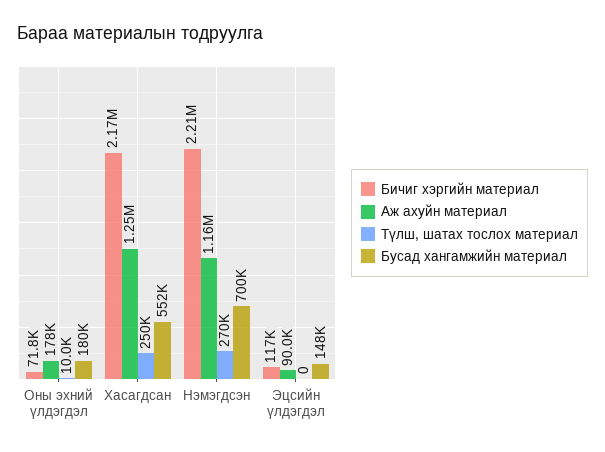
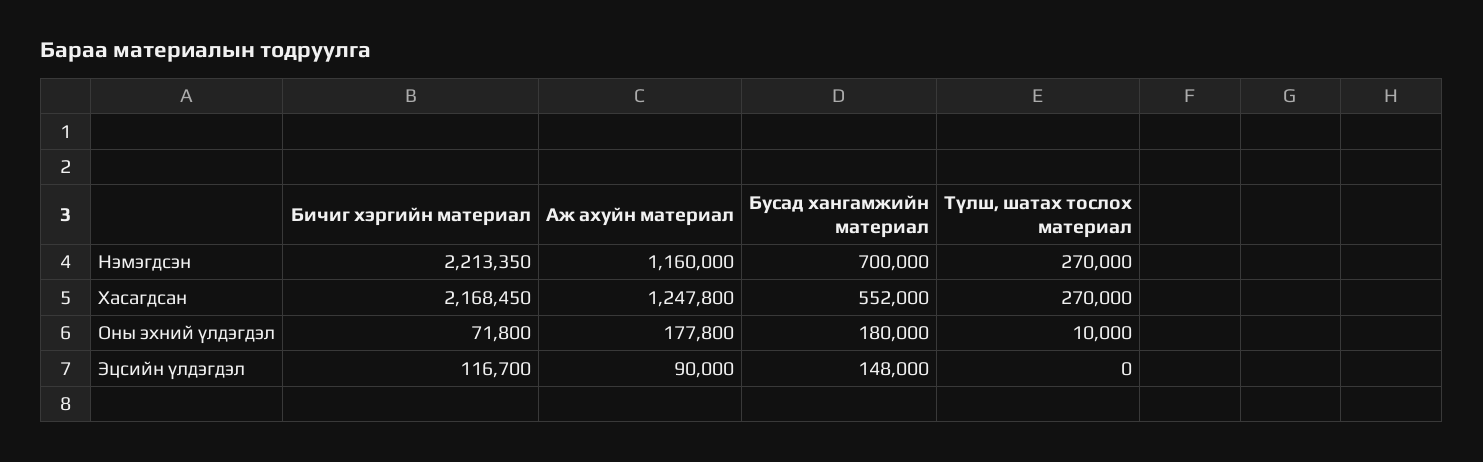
  {
    "Бичиг хэргийн материал": {
      "Оны эхний үлдэгдэл": 71800,
      "Хасагдсан": 2168450,
      "Нэмэгдсэн": 2213350,
      "Эцсийн үлдэгдэл": 116700
    },
    "Аж ахуйн материал": {
      "Оны эхний үлдэгдэл": 177800,
      "Хасагдсан": 1247800,
      "Нэмэгдсэн": 1160000,
      "Эцсийн үлдэгдэл": 90000
    },
    "Түлш, шатах тослох материал": {
      "Оны эхний үлдэгдэл": 10000,
-     "Хасагдсан": 250000,
+     "Хасагдсан": 270000,
      "Нэмэгдсэн": 270000,
      "Эцсийн үлдэгдэл": 0
    },
    "Бусад хангамжийн материал": {
      "Оны эхний үлдэгдэл": 180000,
      "Хасагдсан": 552000,
      "Нэмэгдсэн": 700000,
      "Эцсийн үлдэгдэл": 148000
    }
  }

